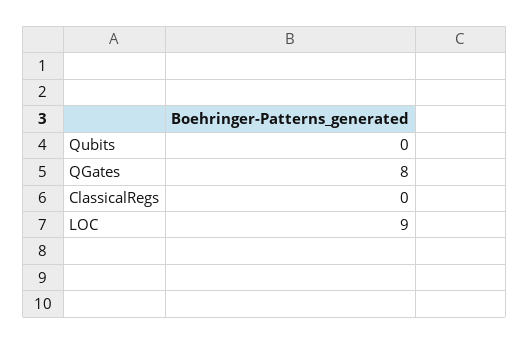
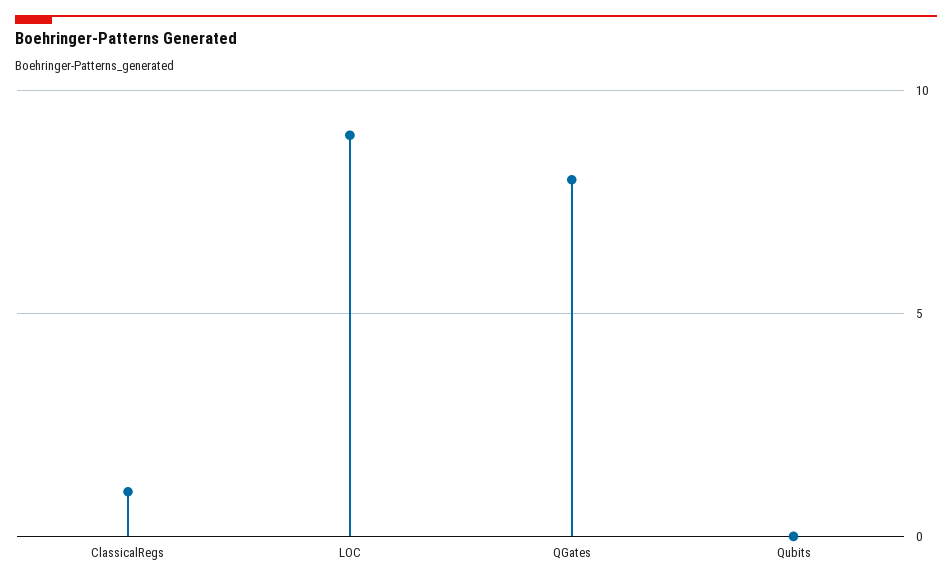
  {
    "Qubits": 0,
    "QGates": 8,
-   "ClassicalRegs": 0,
+   "ClassicalRegs": 1,
    "LOC": 9
  }

